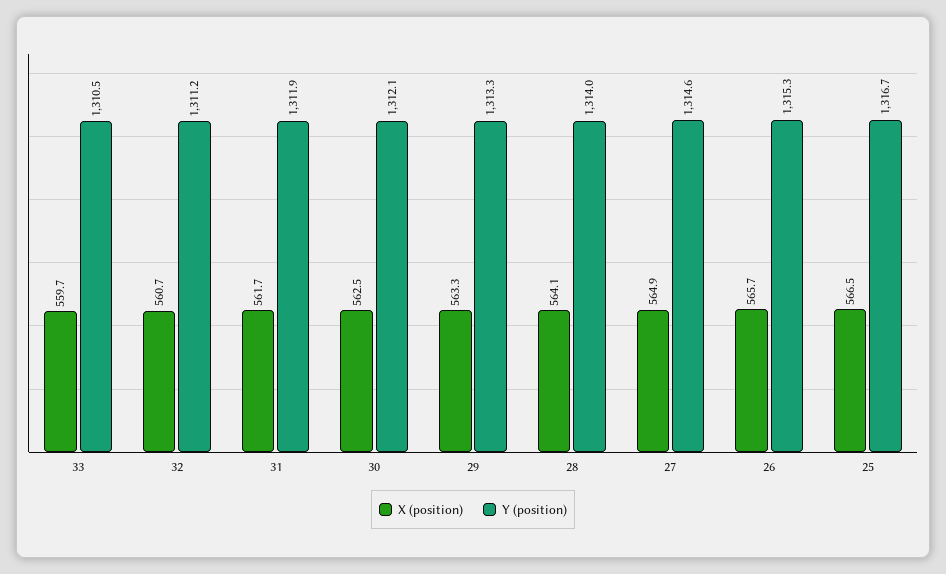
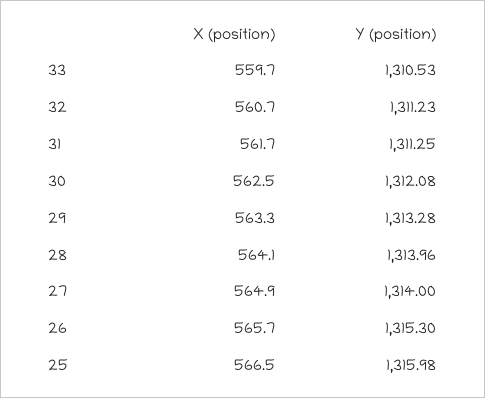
  {
    "X (position)": {
      "33": 559.7,
      "32": 560.7,
      "31": 561.7,
      "30": 562.5,
      "29": 563.3,
      "28": 564.1,
      "27": 564.9,
      "26": 565.7,
      "25": 566.5
    },
    "Y (position)": {
      "33": 1310.53,
      "32": 1311.23,
-     "31": 1311.9,
+     "31": 1311.25,
      "30": 1312.08,
      "29": 1313.28,
      "28": 1313.96,
-     "27": 1314.6,
+     "27": 1314,
      "26": 1315.3,
-     "25": 1316.7
+     "25": 1315.98
    }
  }

